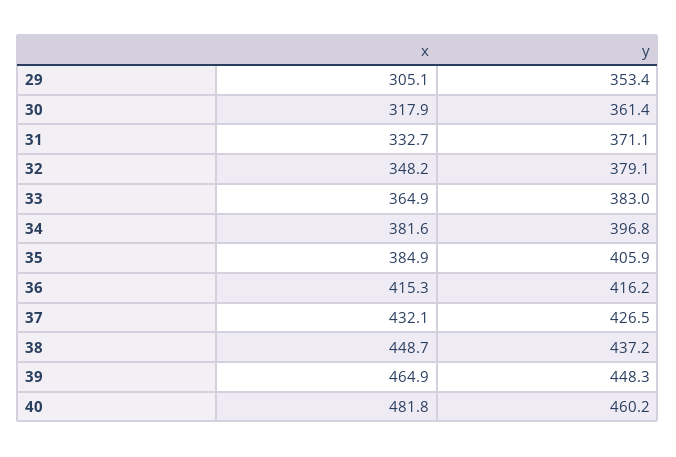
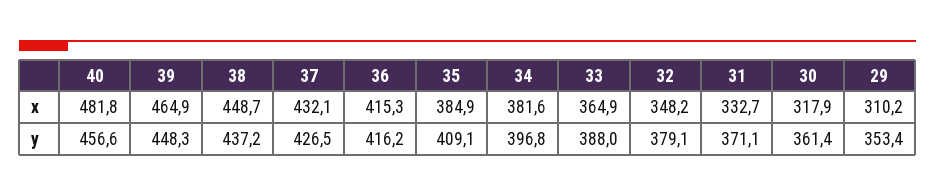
  {
    "x": {
-     "29": 305.1,
+     "29": 310.2,
      "30": 317.9,
      "31": 332.7,
      "32": 348.2,
      "33": 364.9,
      "34": 381.6,
      "35": 384.9,
      "36": 415.3,
      "37": 432.1,
      "38": 448.7,
      "39": 464.9,
      "40": 481.8
    },
    "y": {
      "29": 353.4,
      "30": 361.4,
      "31": 371.1,
      "32": 379.1,
-     "33": 383,
+     "33": 388,
      "34": 396.8,
-     "35": 405.9,
+     "35": 409.1,
      "36": 416.2,
      "37": 426.5,
      "38": 437.2,
      "39": 448.3,
-     "40": 460.2
+     "40": 456.6
    }
  }

